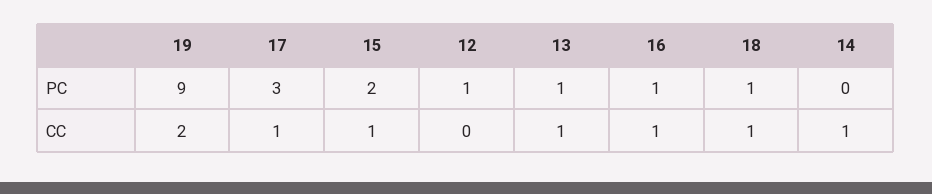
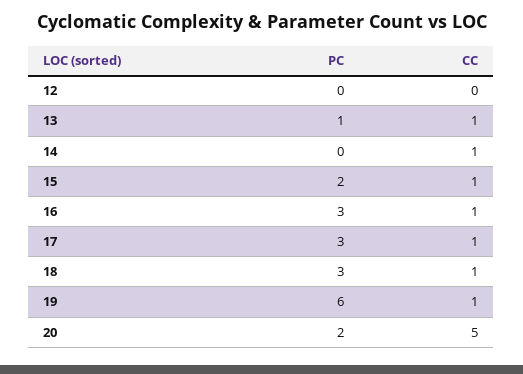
  {
    "19": {
-     "PC": 9,
+     "PC": 6,
-     "CC": 2
+     "CC": 1
    },
    "17": {
      "PC": 3,
      "CC": 1
    },
    "15": {
      "PC": 2,
      "CC": 1
    },
    "12": {
-     "PC": 1,
+     "PC": 0,
      "CC": 0
    },
    "13": {
      "PC": 1,
      "CC": 1
    },
    "16": {
-     "PC": 1,
+     "PC": 3,
      "CC": 1
    },
    "18": {
-     "PC": 1,
+     "PC": 3,
      "CC": 1
    },
    "14": {
      "PC": 0,
      "CC": 1
-   }
+   },
+   "20": {
+     "PC": 2,
+     "CC": 5
+   }
  }

